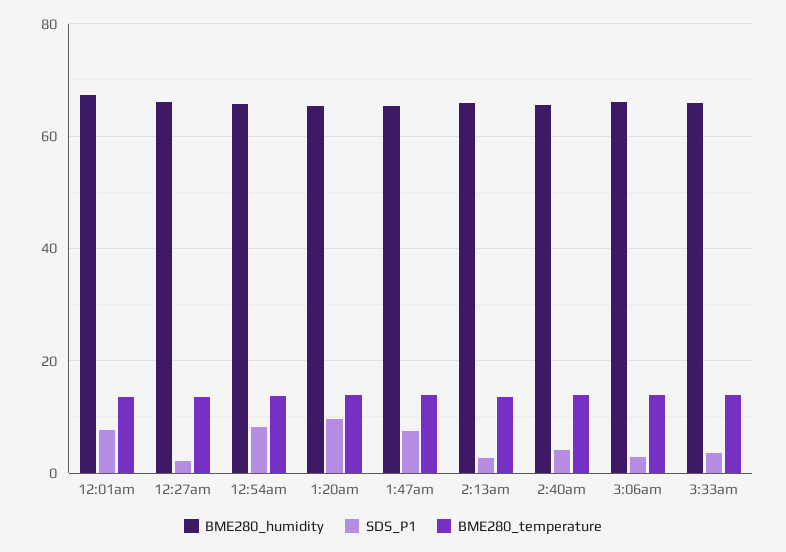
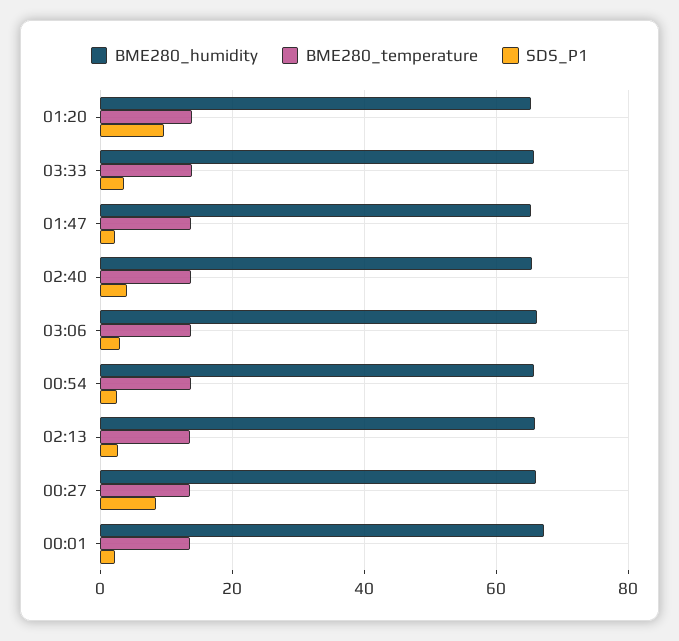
  {
    "BME280_humidity": {
      "12:01am": 68,
      "12:27am": 66,
      "12:54am": 66,
      "1:20am": 66,
      "1:47am": 66,
      "2:13am": 66,
      "2:40am": 66,
      "3:06am": 66,
      "3:33am": 66
    },
    "SDS_P1": {
-     "12:01am": 8,
+     "12:01am": 2,
-     "12:27am": 2,
+     "12:27am": 8,
-     "12:54am": 8,
+     "12:54am": 2,
      "1:20am": 10,
-     "1:47am": 8,
+     "1:47am": 2,
      "2:13am": 2,
      "2:40am": 4,
      "3:06am": 2,
      "3:33am": 4
    },
    "BME280_temperature": {
      "12:01am": 14,
      "12:27am": 14,
      "12:54am": 14,
      "1:20am": 14,
      "1:47am": 14,
      "2:13am": 14,
      "2:40am": 14,
      "3:06am": 14,
      "3:33am": 14
    }
  }

